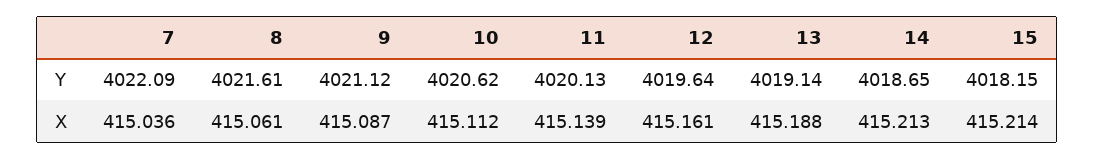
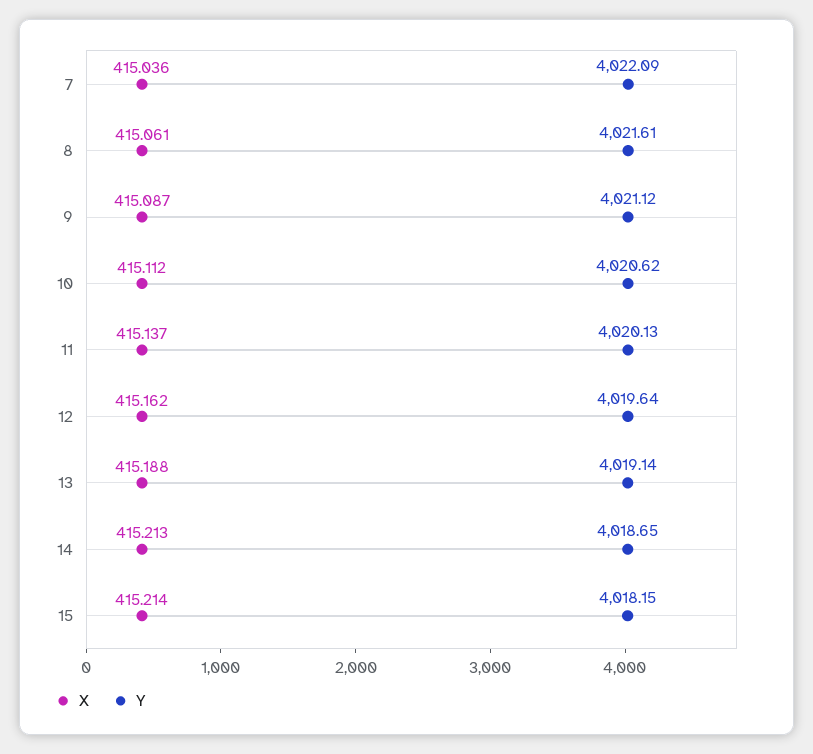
  {
    "Y": {
      "7": 4022.09,
      "8": 4021.61,
      "9": 4021.12,
      "10": 4020.62,
      "11": 4020.13,
      "12": 4019.64,
      "13": 4019.14,
      "14": 4018.65,
      "15": 4018.15
    },
    "X": {
      "7": 415.036,
      "8": 415.061,
      "9": 415.087,
      "10": 415.112,
-     "11": 415.139,
+     "11": 415.137,
-     "12": 415.161,
+     "12": 415.162,
      "13": 415.188,
      "14": 415.213,
      "15": 415.214
    }
  }

